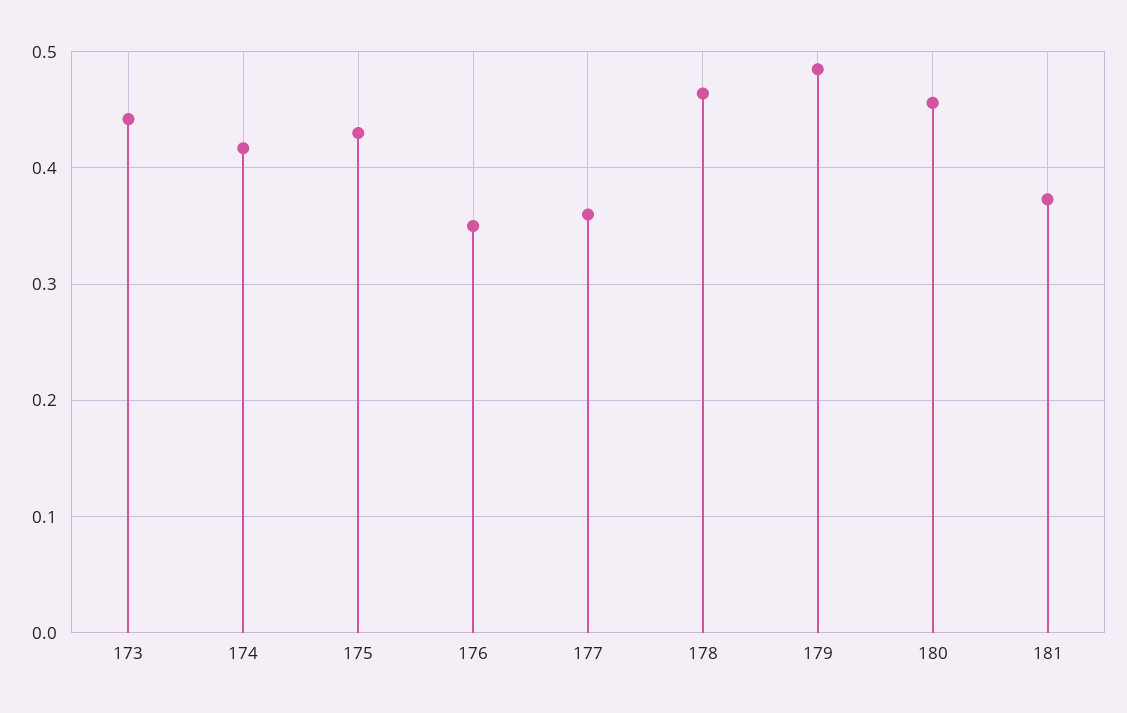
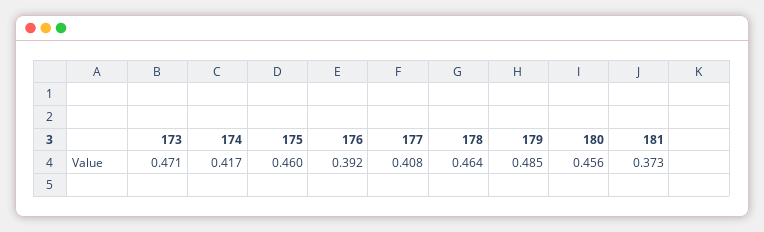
  {
-   "173": 0.44,
+   "173": 0.471,
    "174": 0.417,
-   "175": 0.43,
+   "175": 0.46,
-   "176": 0.35,
+   "176": 0.392,
-   "177": 0.36,
+   "177": 0.408,
    "178": 0.464,
    "179": 0.485,
    "180": 0.456,
    "181": 0.373
  }

